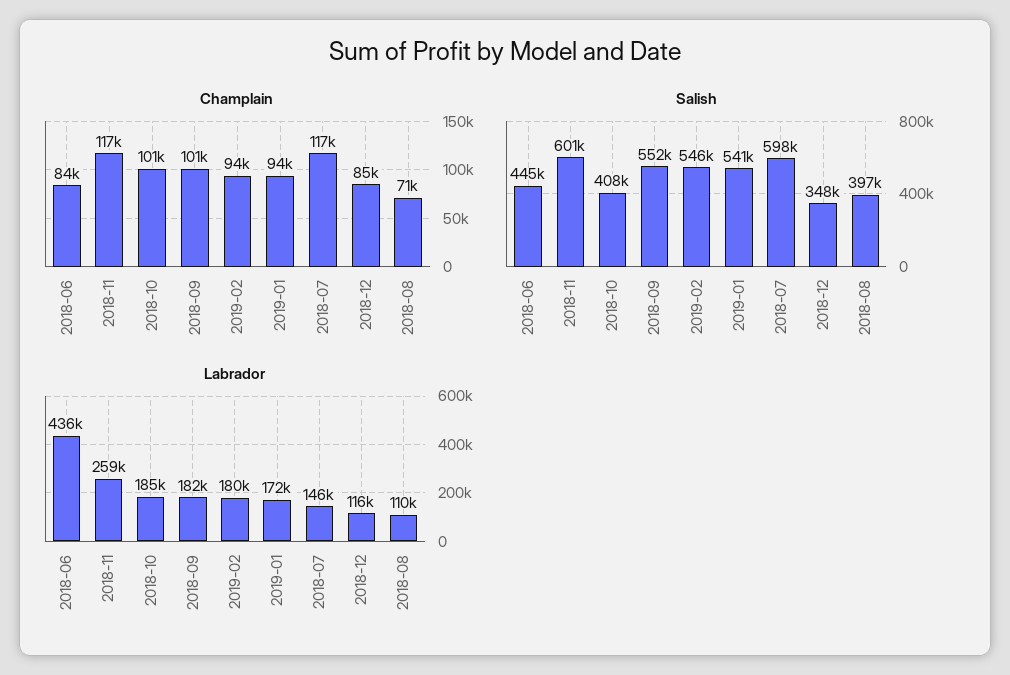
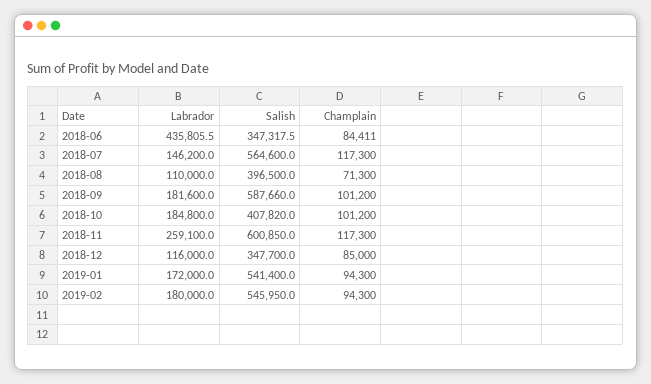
  {
    "Champlain": {
      "2018-06": 84411,
      "2018-11": 117300,
      "2018-10": 101200,
      "2018-09": 101200,
      "2019-02": 94300,
      "2019-01": 94300,
      "2018-07": 117300,
      "2018-12": 85000,
      "2018-08": 71300
    },
    "Salish": {
-     "2018-06": 445000,
+     "2018-06": 347317.5,
      "2018-11": 600850,
      "2018-10": 407820,
-     "2018-09": 552000,
+     "2018-09": 587660,
      "2019-02": 545950,
      "2019-01": 541400,
-     "2018-07": 598000,
+     "2018-07": 564600,
      "2018-12": 347700,
      "2018-08": 396500
    },
    "Labrador": {
      "2018-06": 435805.5,
      "2018-11": 259100,
      "2018-10": 184800,
      "2018-09": 181600,
      "2019-02": 180000,
      "2019-01": 172000,
      "2018-07": 146200,
      "2018-12": 116000,
      "2018-08": 110000
    }
  }

